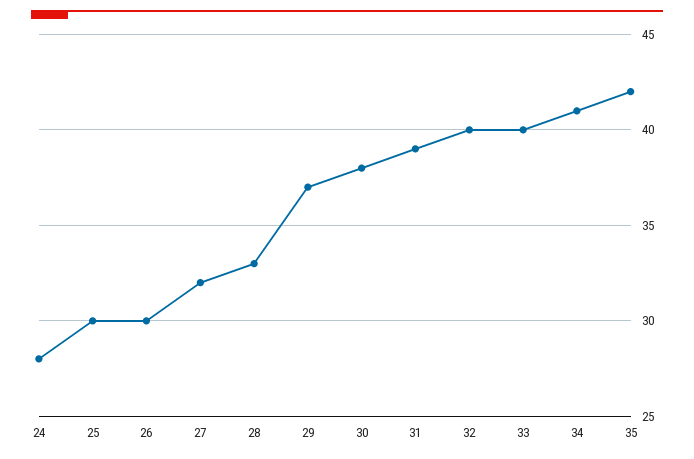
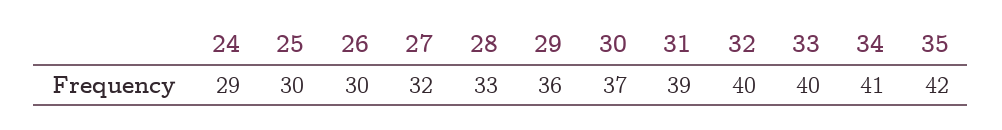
  {
-   "24": 28,
+   "24": 29,
    "25": 30,
    "26": 30,
    "27": 32,
    "28": 33,
-   "29": 37,
+   "29": 36,
-   "30": 38,
+   "30": 37,
    "31": 39,
    "32": 40,
    "33": 40,
    "34": 41,
    "35": 42
  }

